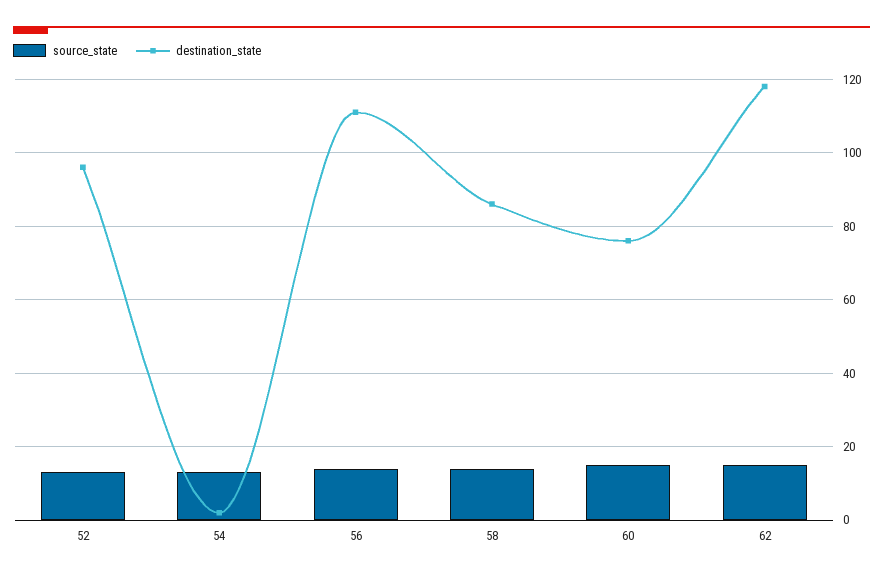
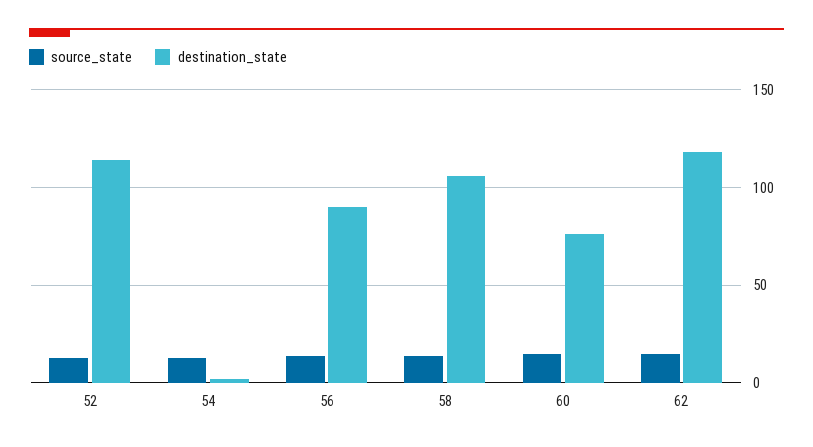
  {
    "source_state": {
      "52": 15,
      "54": 15,
      "56": 15,
      "58": 15,
      "60": 15,
      "62": 15
    },
    "destination_state": {
-     "52": 95,
+     "52": 115,
      "54": 0,
-     "56": 110,
+     "56": 90,
-     "58": 85,
+     "58": 105,
      "60": 75,
      "62": 120
    }
  }

